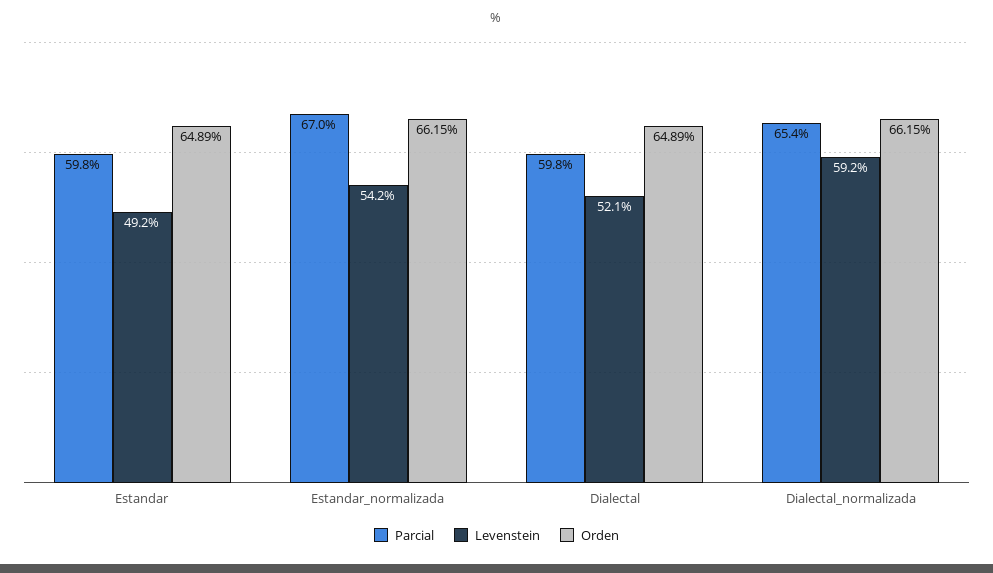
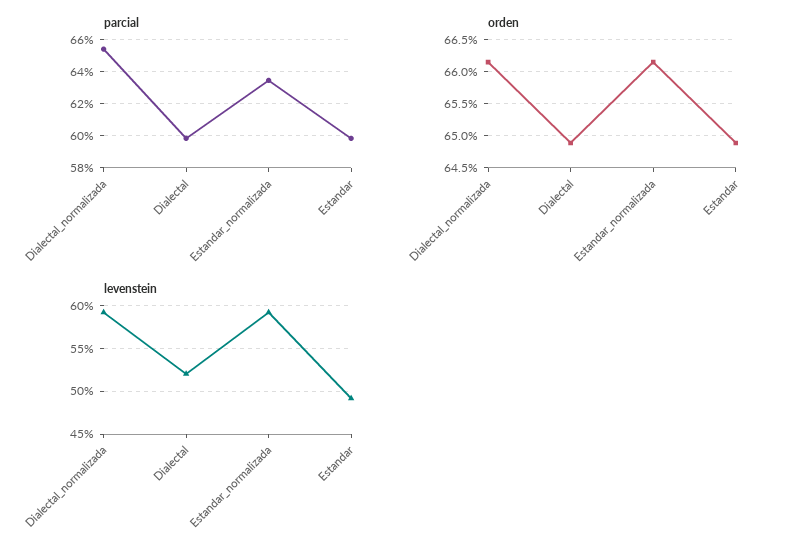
  {
    "Parcial": {
      "Estandar": 59.8,
-     "Estandar_normalizada": 67,
+     "Estandar_normalizada": 63.5,
      "Dialectal": 59.8,
      "Dialectal_normalizada": 65.4
    },
    "Levenstein": {
      "Estandar": 49.2,
-     "Estandar_normalizada": 54.2,
+     "Estandar_normalizada": 59,
      "Dialectal": 52.1,
      "Dialectal_normalizada": 59.2
    },
    "Orden": {
      "Estandar": 64.89,
      "Estandar_normalizada": 66.15,
      "Dialectal": 64.89,
      "Dialectal_normalizada": 66.15
    }
  }

